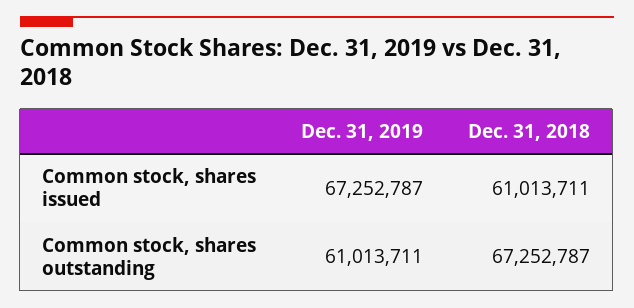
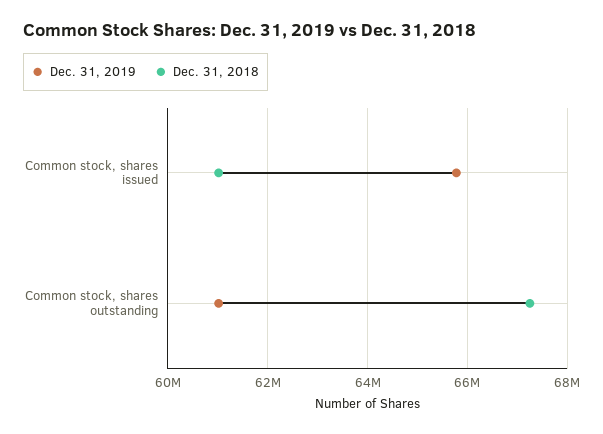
  {
    "Dec. 31, 2019": {
-     "Common stock, shares issued": 67252787,
+     "Common stock, shares issued": 65800000,
      "Common stock, shares outstanding": 61013711
    },
    "Dec. 31, 2018": {
      "Common stock, shares issued": 61013711,
      "Common stock, shares outstanding": 67252787
    }
  }

